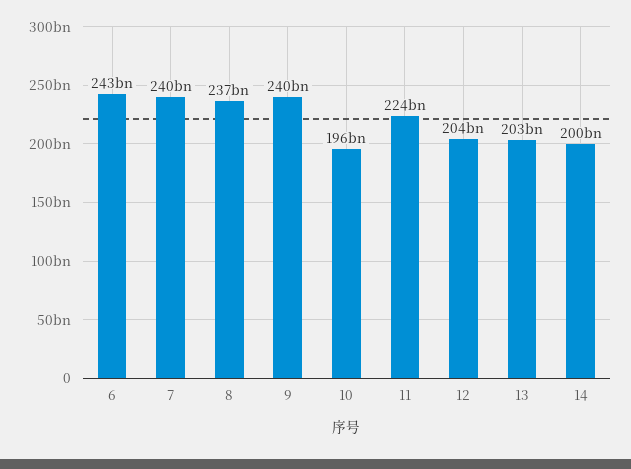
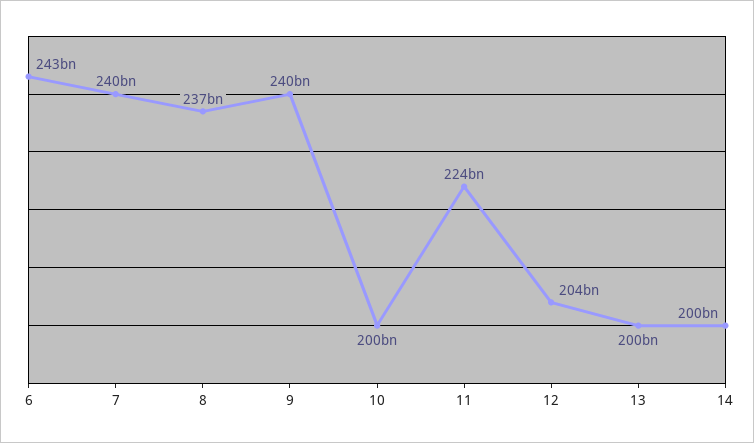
  {
    "6": 243000000000,
    "7": 240000000000,
    "8": 237000000000,
    "9": 240000000000,
-   "10": 196000000000,
+   "10": 200000000000,
    "11": 224000000000,
    "12": 204000000000,
-   "13": 203000000000,
+   "13": 200000000000,
    "14": 200000000000
  }

